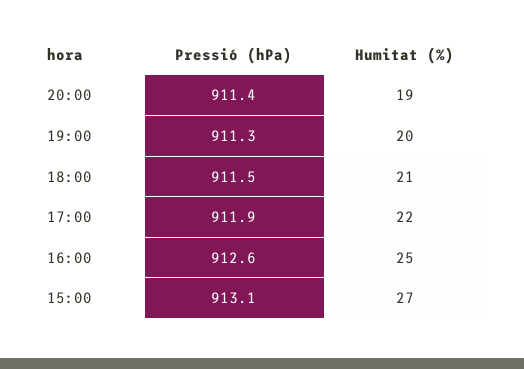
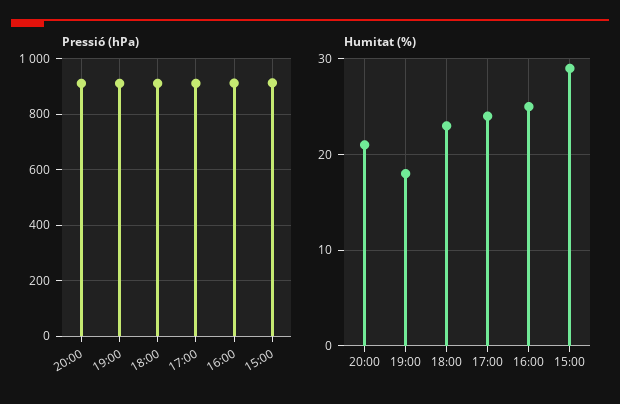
  {
    "Pressió (hPa)": {
      "20:00": 911.4,
      "19:00": 911.3,
      "18:00": 911.5,
      "17:00": 911.9,
      "16:00": 912.6,
      "15:00": 913.1
    },
    "Humitat (%)": {
-     "20:00": 19,
+     "20:00": 21,
-     "19:00": 20,
+     "19:00": 18,
-     "18:00": 21,
+     "18:00": 23,
-     "17:00": 22,
+     "17:00": 24,
      "16:00": 25,
-     "15:00": 27
+     "15:00": 29
    }
  }

